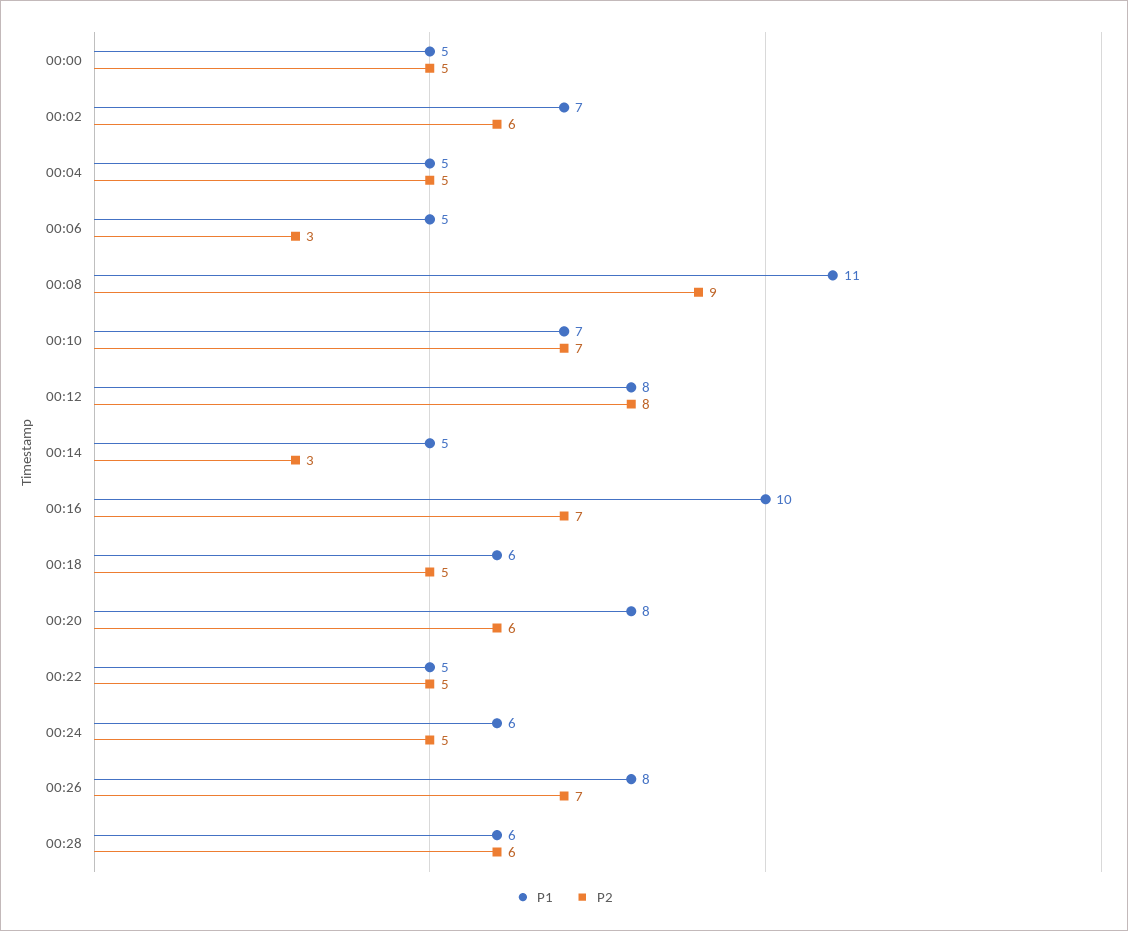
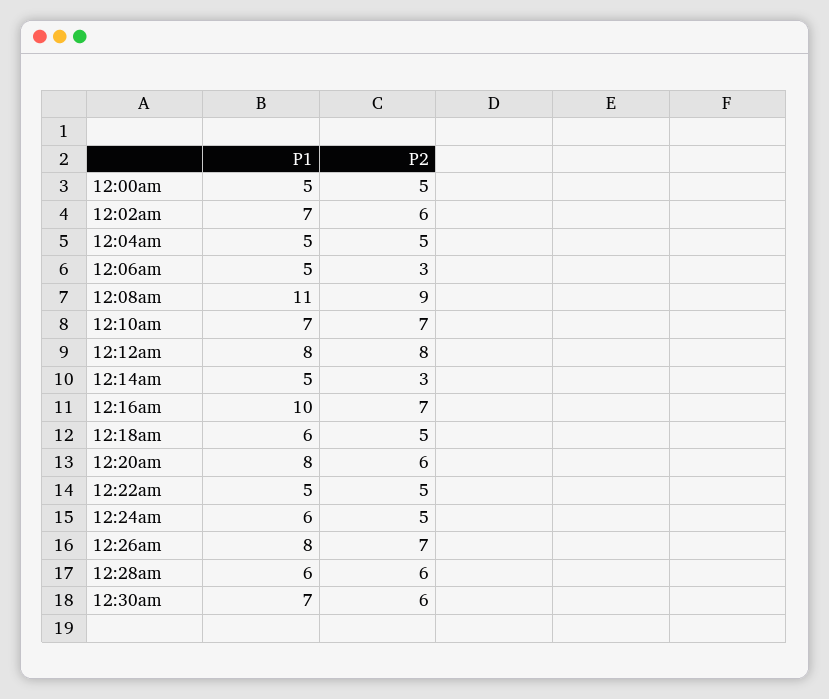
  {
    "P1": {
      "00:00": 5,
      "00:02": 7,
      "00:04": 5,
      "00:06": 5,
      "00:08": 11,
      "00:10": 7,
      "00:12": 8,
      "00:14": 5,
      "00:16": 10,
      "00:18": 6,
      "00:20": 8,
      "00:22": 5,
      "00:24": 6,
      "00:26": 8,
-     "00:28": 6
+     "00:28": 6,
+     "12:30am": 7
    },
    "P2": {
      "00:00": 5,
      "00:02": 6,
      "00:04": 5,
      "00:06": 3,
      "00:08": 9,
      "00:10": 7,
      "00:12": 8,
      "00:14": 3,
      "00:16": 7,
      "00:18": 5,
      "00:20": 6,
      "00:22": 5,
      "00:24": 5,
      "00:26": 7,
-     "00:28": 6
+     "00:28": 6,
+     "12:30am": 6
    }
  }

